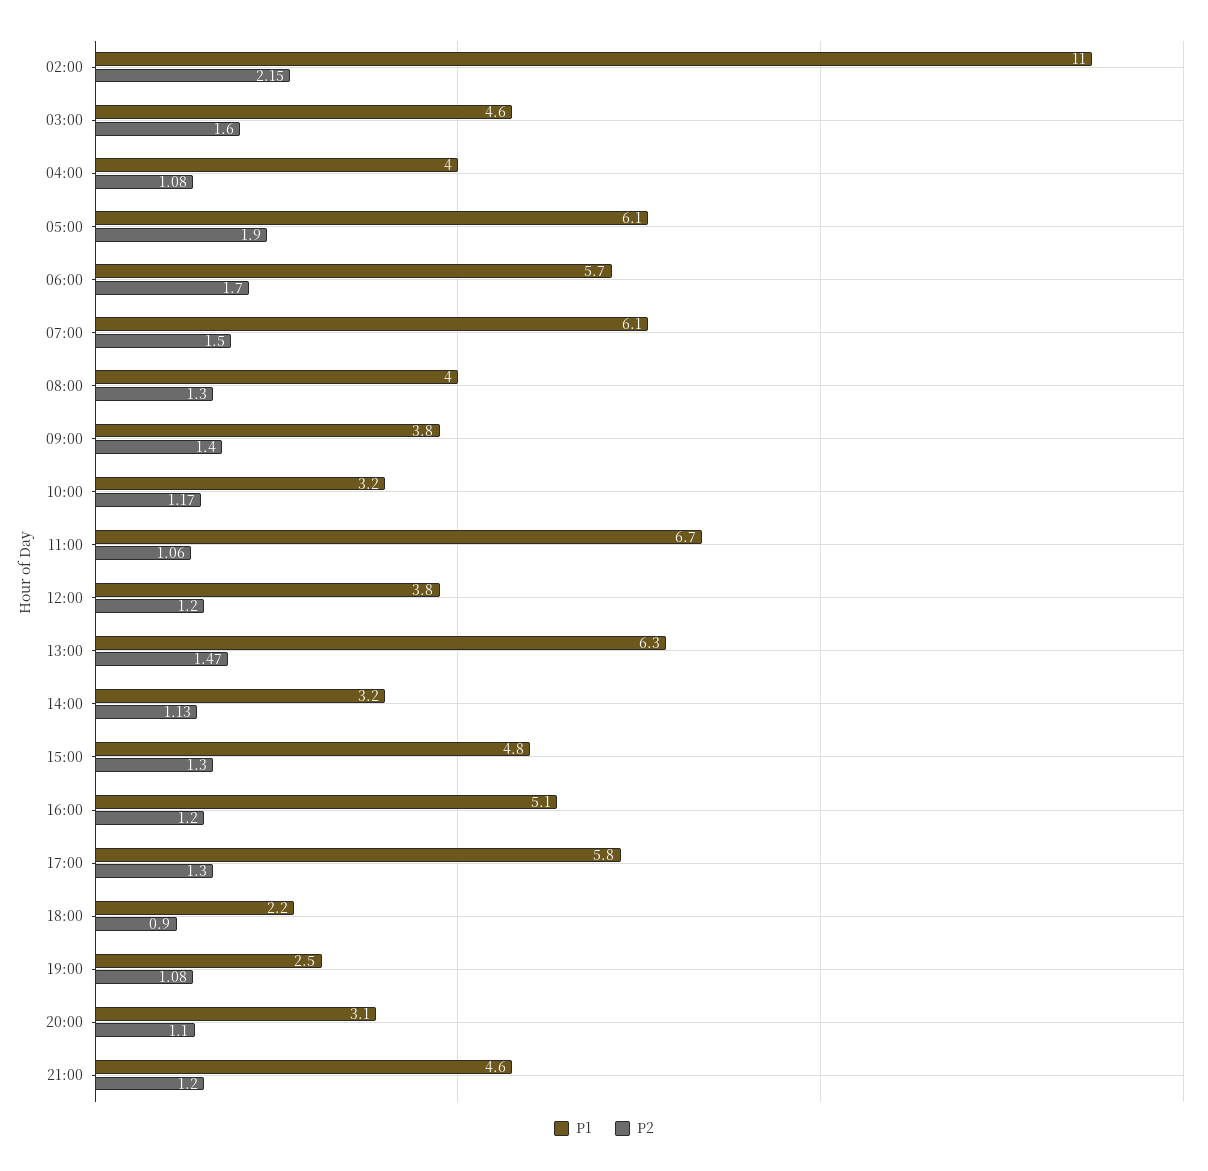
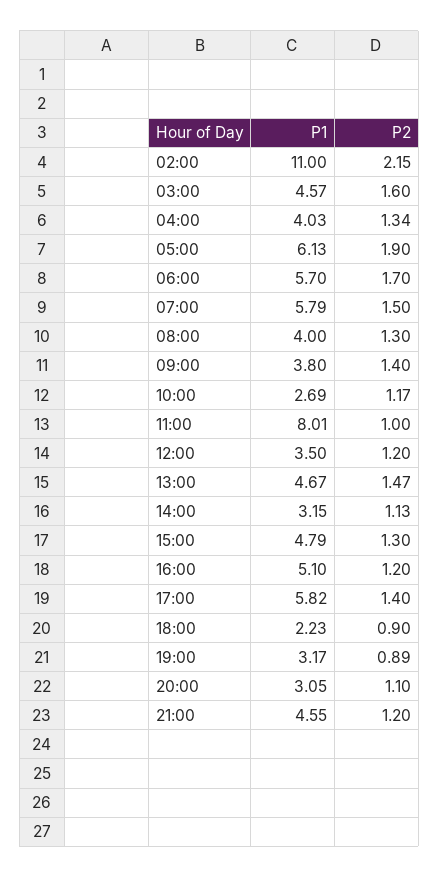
  {
    "P1": {
      "02:00": 11,
      "03:00": 4.57,
      "04:00": 4.03,
      "05:00": 6.13,
      "06:00": 5.7,
-     "07:00": 6.1,
+     "07:00": 5.79,
      "08:00": 4,
      "09:00": 3.8,
-     "10:00": 3.2,
+     "10:00": 2.69,
-     "11:00": 6.7,
+     "11:00": 8.01,
-     "12:00": 3.8,
+     "12:00": 3.5,
-     "13:00": 6.3,
+     "13:00": 4.67,
      "14:00": 3.15,
      "15:00": 4.79,
      "16:00": 5.1,
      "17:00": 5.82,
      "18:00": 2.23,
-     "19:00": 2.5,
+     "19:00": 3.17,
      "20:00": 3.05,
      "21:00": 4.55
    },
    "P2": {
      "02:00": 2.15,
      "03:00": 1.6,
-     "04:00": 1.08,
+     "04:00": 1.34,
      "05:00": 1.9,
      "06:00": 1.7,
      "07:00": 1.5,
      "08:00": 1.3,
      "09:00": 1.4,
      "10:00": 1.17,
-     "11:00": 1.06,
+     "11:00": 1,
      "12:00": 1.2,
      "13:00": 1.47,
      "14:00": 1.13,
      "15:00": 1.3,
      "16:00": 1.2,
-     "17:00": 1.3,
+     "17:00": 1.4,
      "18:00": 0.9,
-     "19:00": 1.08,
+     "19:00": 0.89,
      "20:00": 1.1,
      "21:00": 1.2
    }
  }

